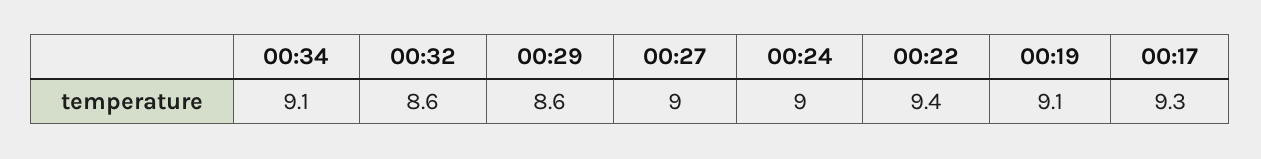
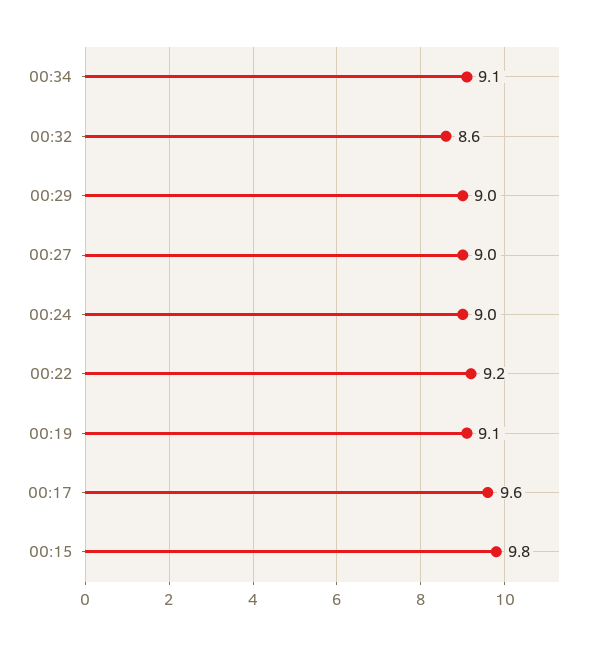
  {
    "00:34": 9.1,
    "00:32": 8.6,
-   "00:29": 8.6,
+   "00:29": 9,
    "00:27": 9,
    "00:24": 9,
-   "00:22": 9.4,
+   "00:22": 9.2,
    "00:19": 9.1,
-   "00:17": 9.3
+   "00:17": 9.6,
+   "00:15": 9.8
  }

